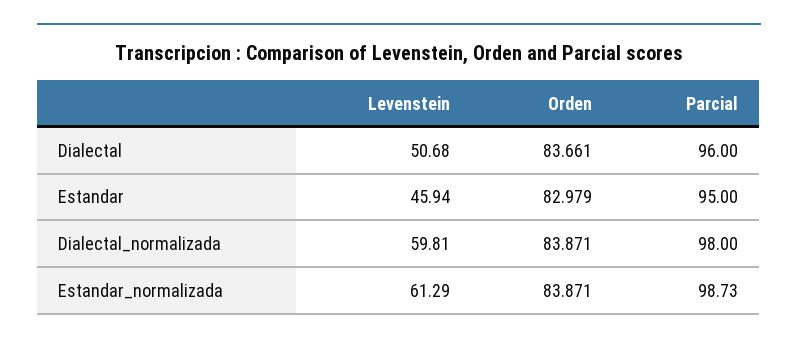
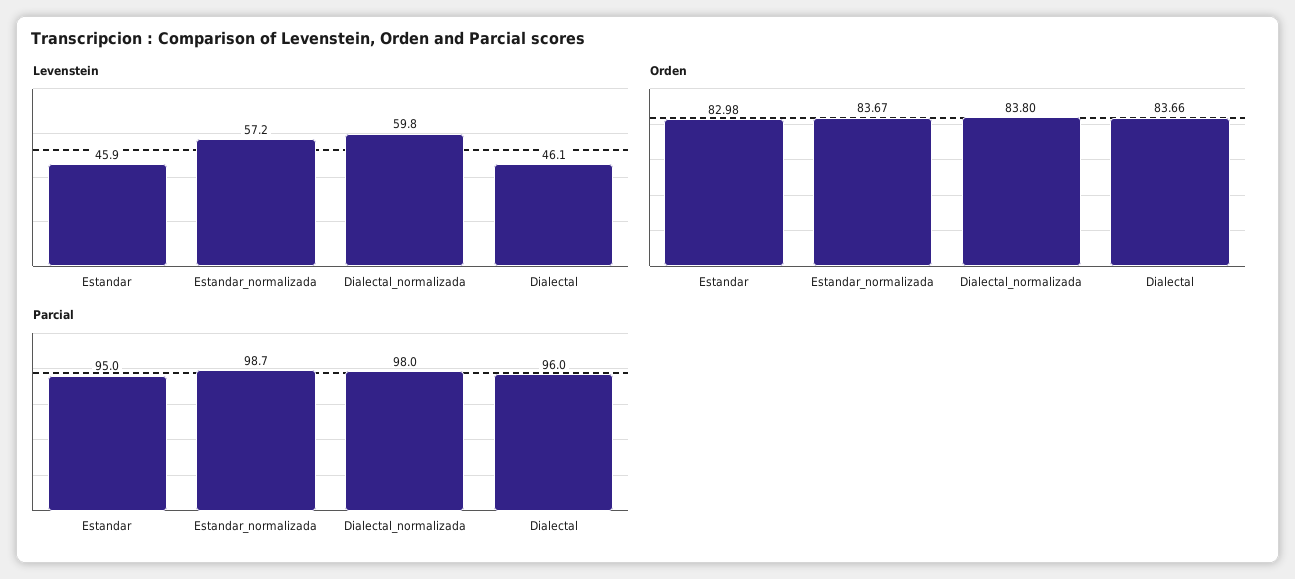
  {
    "Levenstein": {
-     "Dialectal": 50.68,
+     "Dialectal": 46.1,
      "Estandar": 45.94,
      "Dialectal_normalizada": 59.81,
-     "Estandar_normalizada": 61.29
+     "Estandar_normalizada": 57.2
    },
    "Orden": {
      "Dialectal": 83.661,
      "Estandar": 82.979,
-     "Dialectal_normalizada": 83.871,
+     "Dialectal_normalizada": 83.8,
-     "Estandar_normalizada": 83.871
+     "Estandar_normalizada": 83.67
    },
    "Parcial": {
      "Dialectal": 96,
      "Estandar": 95,
      "Dialectal_normalizada": 98,
      "Estandar_normalizada": 98.73
    }
  }

